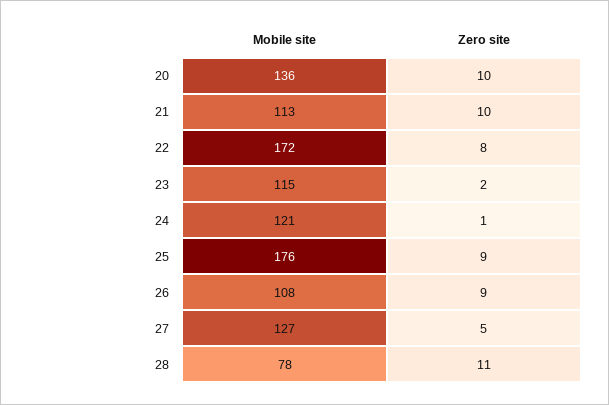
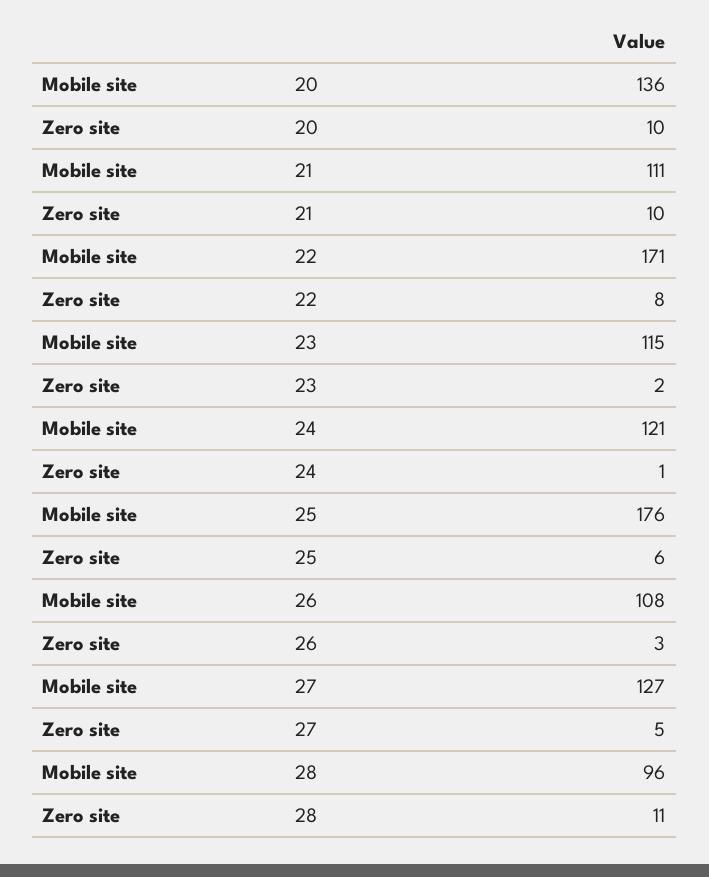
  {
    "Mobile site": {
      "20": 136,
-     "21": 113,
+     "21": 111,
-     "22": 172,
+     "22": 171,
      "23": 115,
      "24": 121,
      "25": 176,
      "26": 108,
      "27": 127,
-     "28": 78
+     "28": 96
    },
    "Zero site": {
      "20": 10,
      "21": 10,
      "22": 8,
      "23": 2,
      "24": 1,
-     "25": 9,
+     "25": 6,
-     "26": 9,
+     "26": 3,
      "27": 5,
      "28": 11
    }
  }

